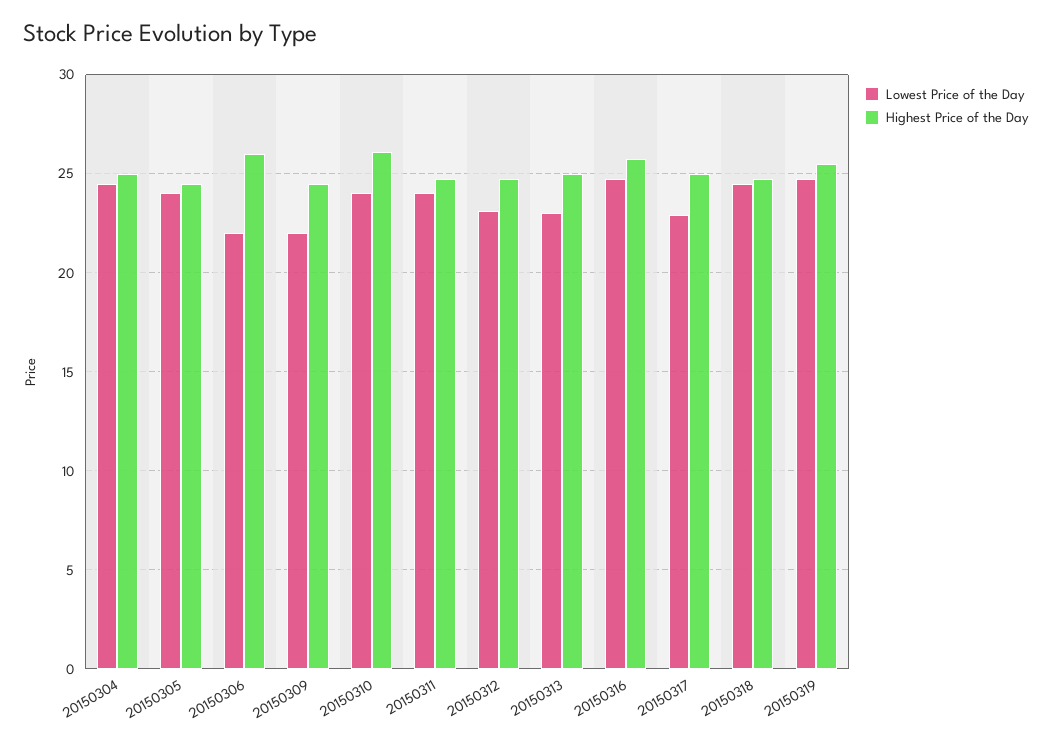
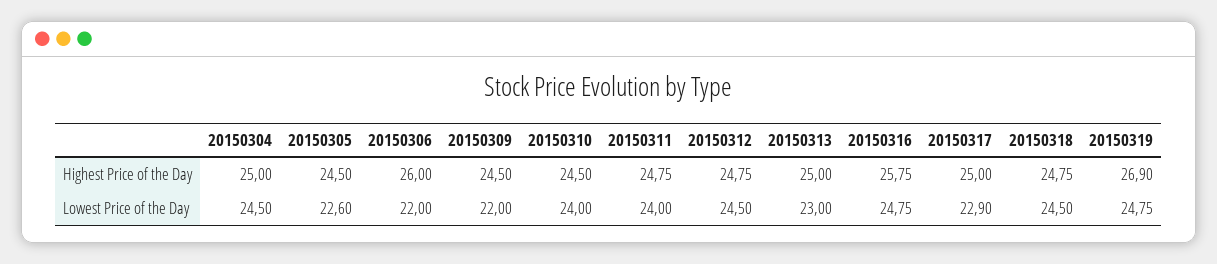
  {
    "Lowest Price of the Day": {
      "20150304": 24.5,
-     "20150305": 24,
+     "20150305": 22.6,
      "20150306": 22,
      "20150309": 22,
      "20150310": 24,
      "20150311": 24,
-     "20150312": 23,
+     "20150312": 24.5,
      "20150313": 23,
      "20150316": 24.75,
      "20150317": 22.9,
      "20150318": 24.5,
      "20150319": 24.75
    },
    "Highest Price of the Day": {
      "20150304": 25,
      "20150305": 24.5,
      "20150306": 26,
      "20150309": 24.5,
-     "20150310": 26,
+     "20150310": 24.5,
      "20150311": 24.75,
      "20150312": 24.75,
      "20150313": 25,
      "20150316": 25.75,
      "20150317": 25,
      "20150318": 24.75,
-     "20150319": 25.5
+     "20150319": 26.9
    }
  }

